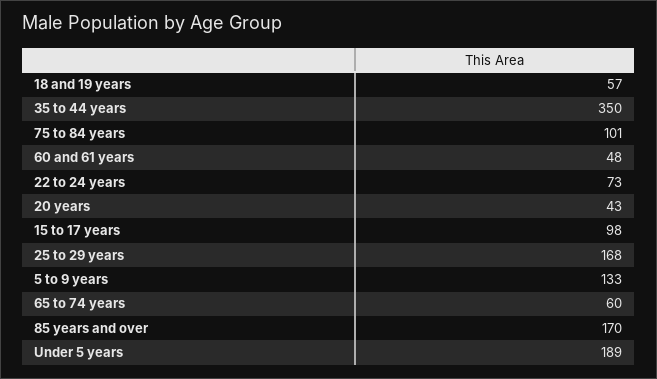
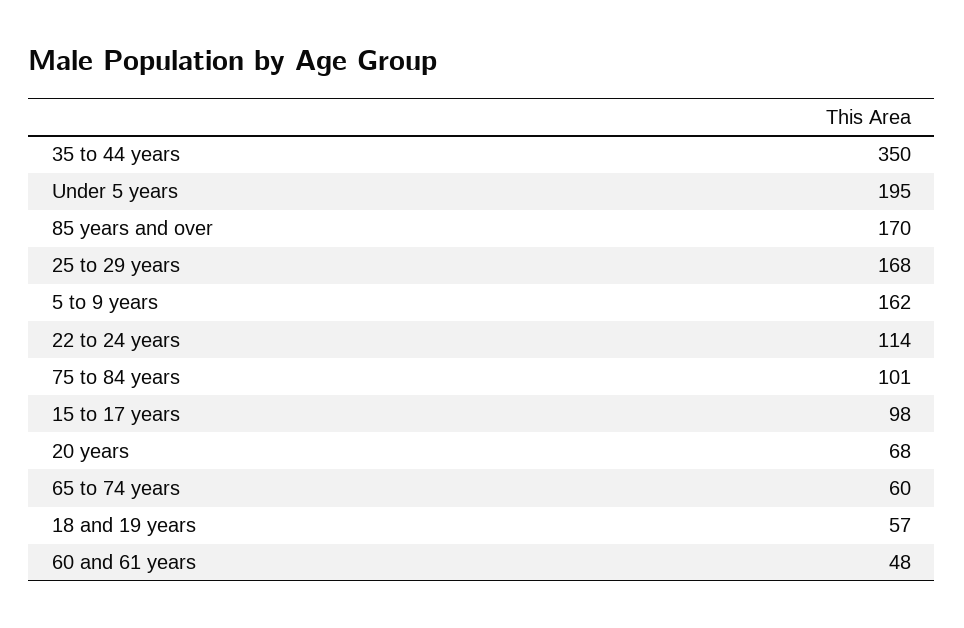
  {
    "18 and 19 years": 57,
    "35 to 44 years": 350,
    "75 to 84 years": 101,
    "60 and 61 years": 48,
-   "22 to 24 years": 73,
+   "22 to 24 years": 114,
-   "20 years": 43,
+   "20 years": 68,
    "15 to 17 years": 98,
    "25 to 29 years": 168,
-   "5 to 9 years": 133,
+   "5 to 9 years": 162,
    "65 to 74 years": 60,
    "85 years and over": 170,
-   "Under 5 years": 189
+   "Under 5 years": 195
  }

